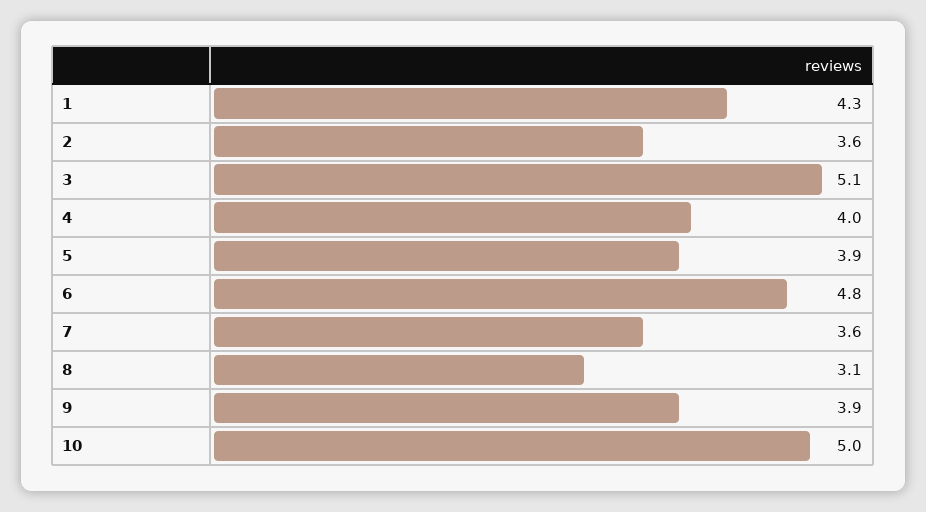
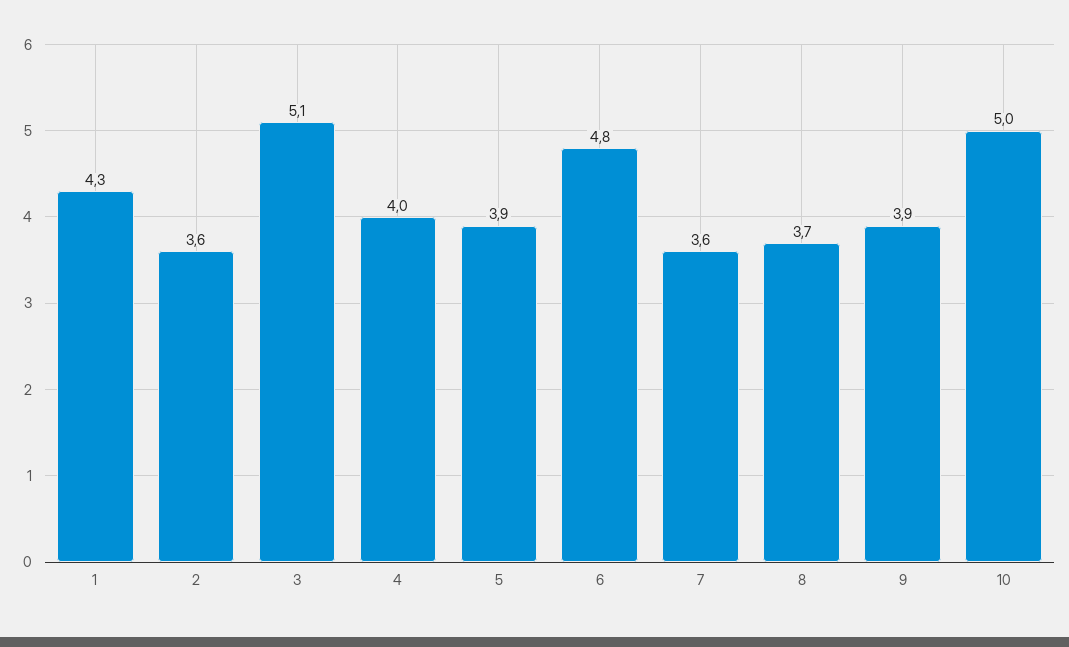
  {
    "1": 4.3,
    "2": 3.6,
    "3": 5.1,
    "4": 4,
    "5": 3.9,
    "6": 4.8,
    "7": 3.6,
-   "8": 3.1,
+   "8": 3.7,
    "9": 3.9,
    "10": 5
  }

